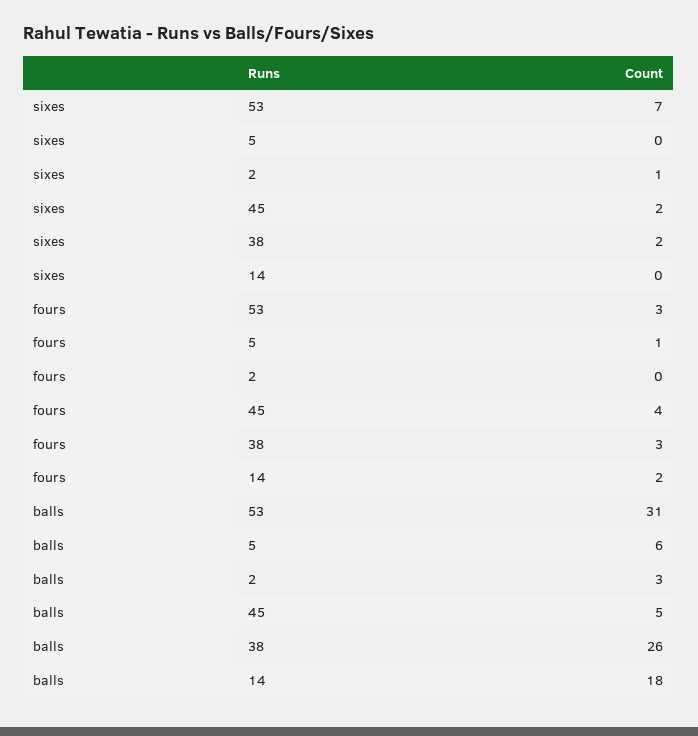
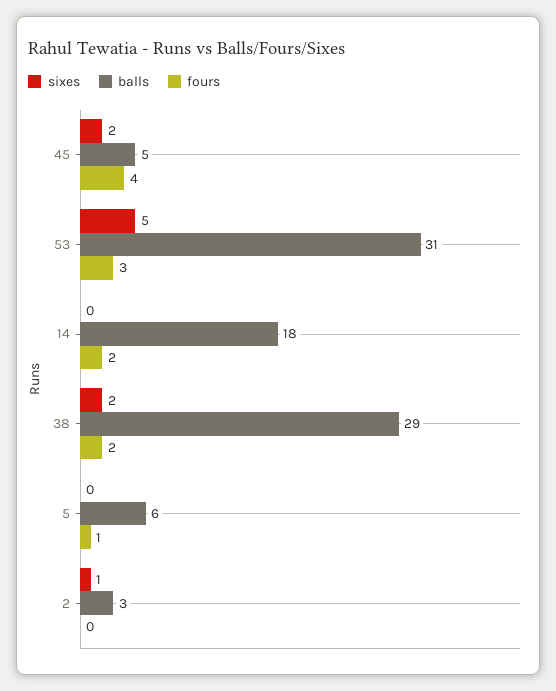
  {
    "sixes": {
-     "53": 7,
+     "53": 5,
      "5": 0,
      "2": 1,
      "45": 2,
      "38": 2,
      "14": 0
    },
    "fours": {
      "53": 3,
      "5": 1,
      "2": 0,
      "45": 4,
-     "38": 3,
+     "38": 2,
      "14": 2
    },
    "balls": {
      "53": 31,
      "5": 6,
      "2": 3,
      "45": 5,
-     "38": 26,
+     "38": 29,
      "14": 18
    }
  }

